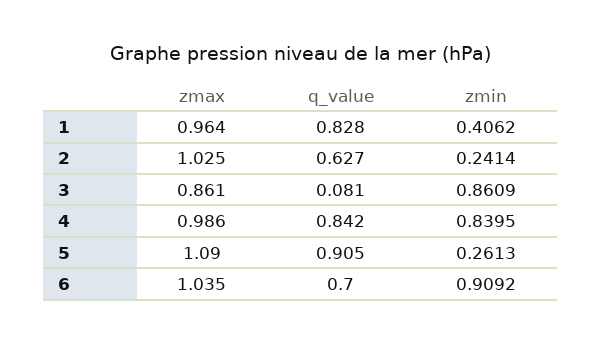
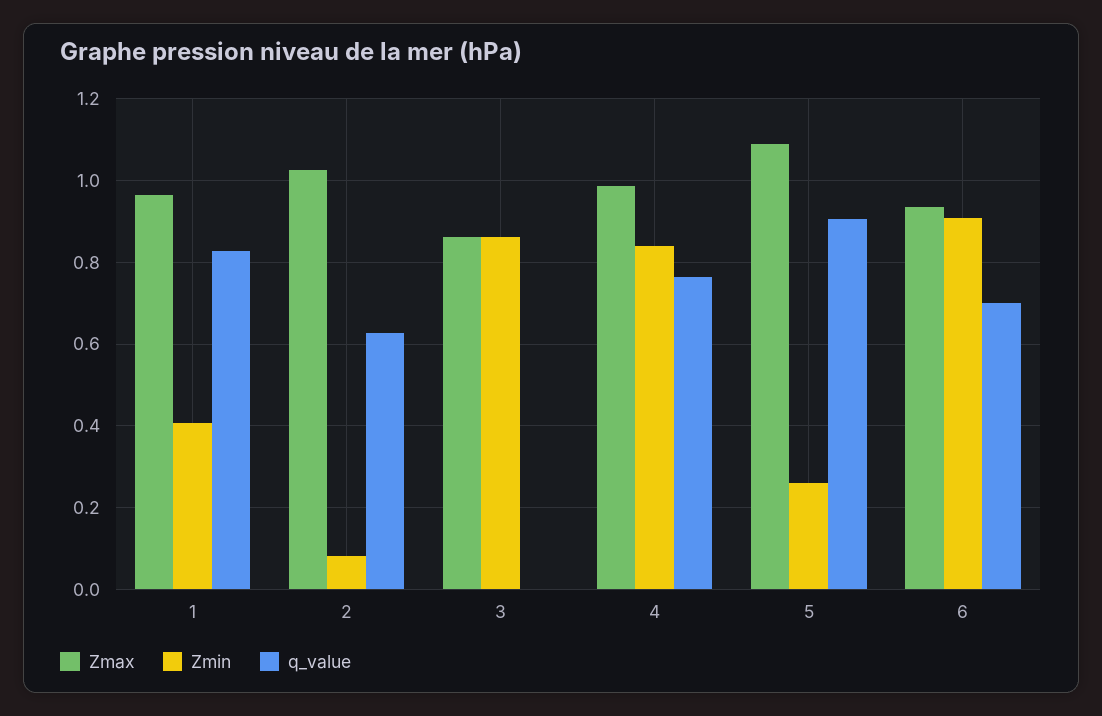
  {
    "zmax": {
      "1": 0.964,
      "2": 1.025,
      "3": 0.861,
      "4": 0.986,
      "5": 1.09,
-     "6": 1.035
+     "6": 0.94
    },
    "q_value": {
      "1": 0.828,
      "2": 0.627,
-     "3": 0.081,
+     "3": 0,
-     "4": 0.842,
+     "4": 0.76,
      "5": 0.905,
      "6": 0.7
    },
    "zmin": {
      "1": 0.4062,
-     "2": 0.2414,
+     "2": 0.08,
      "3": 0.8609,
      "4": 0.8395,
      "5": 0.2613,
      "6": 0.9092
    }
  }

